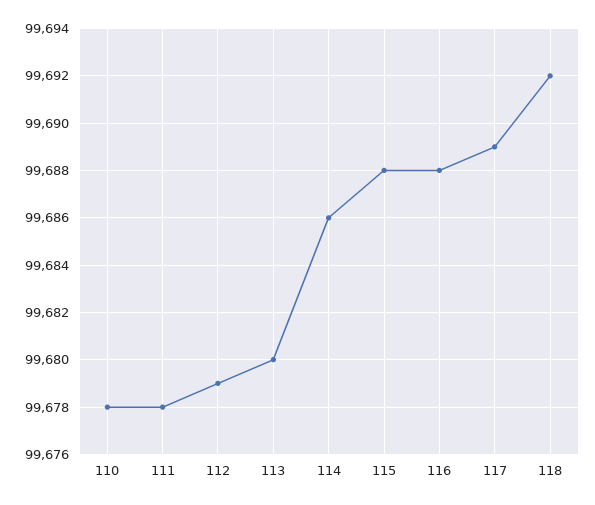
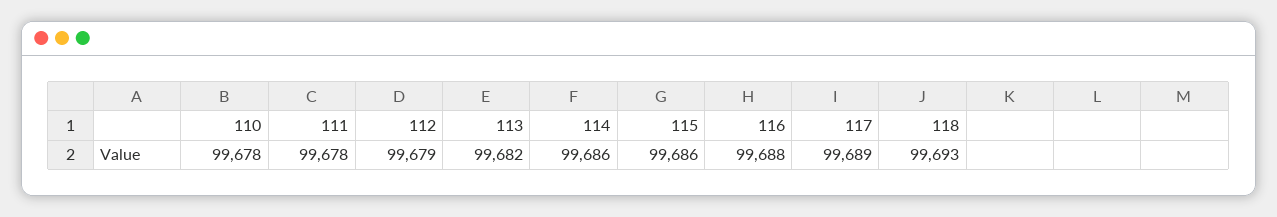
  {
    "110": 99678,
    "111": 99678,
    "112": 99679,
-   "113": 99680,
+   "113": 99682,
    "114": 99686,
-   "115": 99688,
+   "115": 99686,
    "116": 99688,
    "117": 99689,
-   "118": 99692
+   "118": 99693
  }

